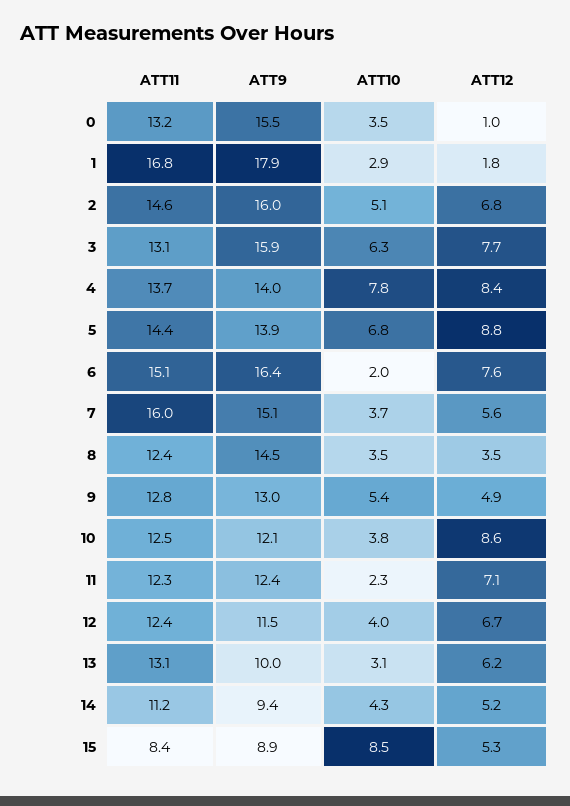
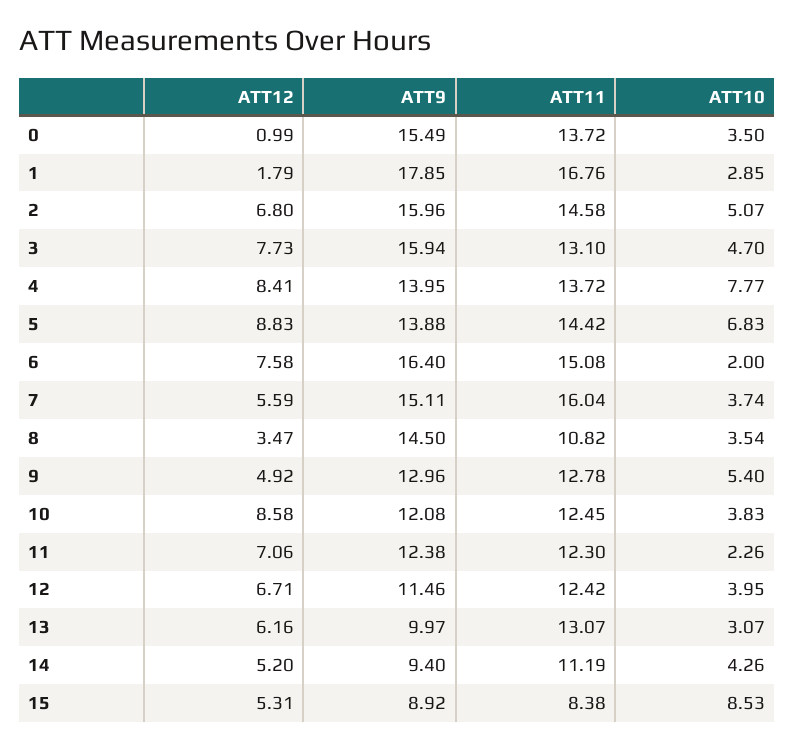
  {
    "ATT11": {
-     "0": 13.2,
+     "0": 13.72,
      "1": 16.76,
      "2": 14.58,
      "3": 13.1,
      "4": 13.72,
      "5": 14.42,
      "6": 15.08,
      "7": 16.04,
-     "8": 12.4,
+     "8": 10.82,
      "9": 12.78,
      "10": 12.45,
      "11": 12.3,
      "12": 12.42,
      "13": 13.07,
      "14": 11.19,
      "15": 8.38
    },
    "ATT9": {
      "0": 15.49,
      "1": 17.85,
      "2": 15.96,
      "3": 15.94,
      "4": 13.95,
      "5": 13.88,
      "6": 16.4,
      "7": 15.11,
      "8": 14.5,
      "9": 12.96,
      "10": 12.08,
      "11": 12.38,
      "12": 11.46,
      "13": 9.97,
      "14": 9.4,
      "15": 8.92
    },
    "ATT10": {
      "0": 3.5,
      "1": 2.85,
      "2": 5.07,
-     "3": 6.3,
+     "3": 4.7,
      "4": 7.77,
      "5": 6.83,
      "6": 2,
      "7": 3.74,
      "8": 3.54,
      "9": 5.4,
      "10": 3.83,
      "11": 2.26,
      "12": 3.95,
      "13": 3.07,
      "14": 4.26,
      "15": 8.53
    },
    "ATT12": {
      "0": 0.99,
      "1": 1.79,
      "2": 6.8,
      "3": 7.73,
      "4": 8.41,
      "5": 8.83,
      "6": 7.58,
      "7": 5.59,
      "8": 3.47,
      "9": 4.92,
      "10": 8.58,
      "11": 7.06,
      "12": 6.71,
      "13": 6.16,
      "14": 5.2,
      "15": 5.31
    }
  }

